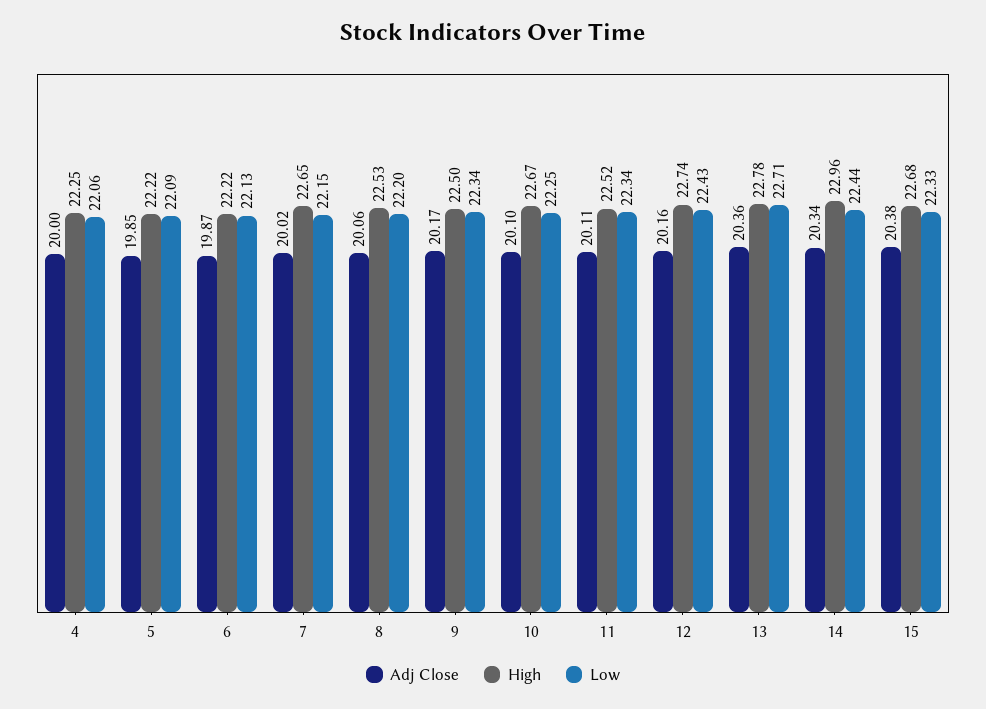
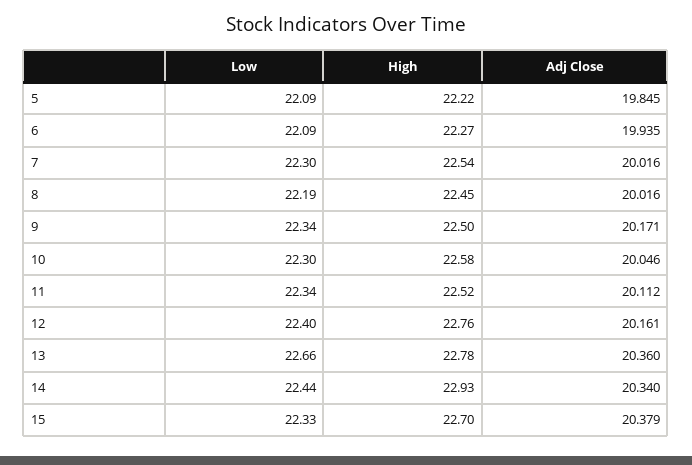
  {
    "Adj Close": {
-     "4": 20,
      "5": 19.845,
-     "6": 19.87,
+     "6": 19.935,
      "7": 20.016,
-     "8": 20.06,
+     "8": 20.016,
      "9": 20.171,
-     "10": 20.1,
+     "10": 20.046,
      "11": 20.112,
      "12": 20.161,
      "13": 20.36,
      "14": 20.34,
      "15": 20.379
    },
    "High": {
-     "4": 22.25,
      "5": 22.22,
-     "6": 22.22,
+     "6": 22.27,
-     "7": 22.65,
+     "7": 22.54,
-     "8": 22.53,
+     "8": 22.45,
      "9": 22.5,
-     "10": 22.67,
+     "10": 22.58,
      "11": 22.52,
-     "12": 22.74,
+     "12": 22.76,
      "13": 22.78,
-     "14": 22.96,
+     "14": 22.93,
-     "15": 22.68
+     "15": 22.7
    },
    "Low": {
-     "4": 22.06,
      "5": 22.09,
-     "6": 22.13,
+     "6": 22.09,
-     "7": 22.15,
+     "7": 22.3,
-     "8": 22.2,
+     "8": 22.19,
      "9": 22.34,
-     "10": 22.25,
+     "10": 22.3,
      "11": 22.34,
-     "12": 22.43,
+     "12": 22.4,
-     "13": 22.71,
+     "13": 22.66,
      "14": 22.44,
      "15": 22.33
    }
  }

